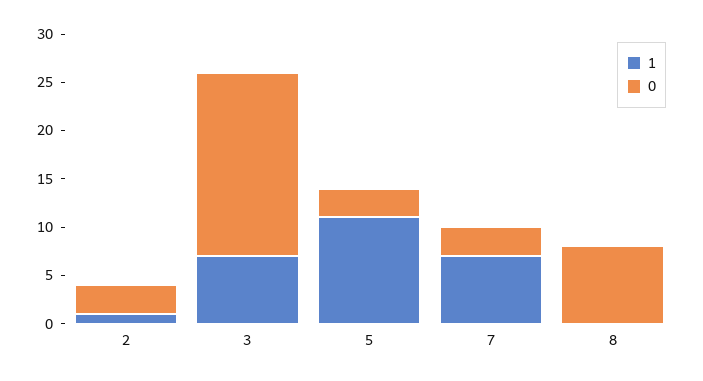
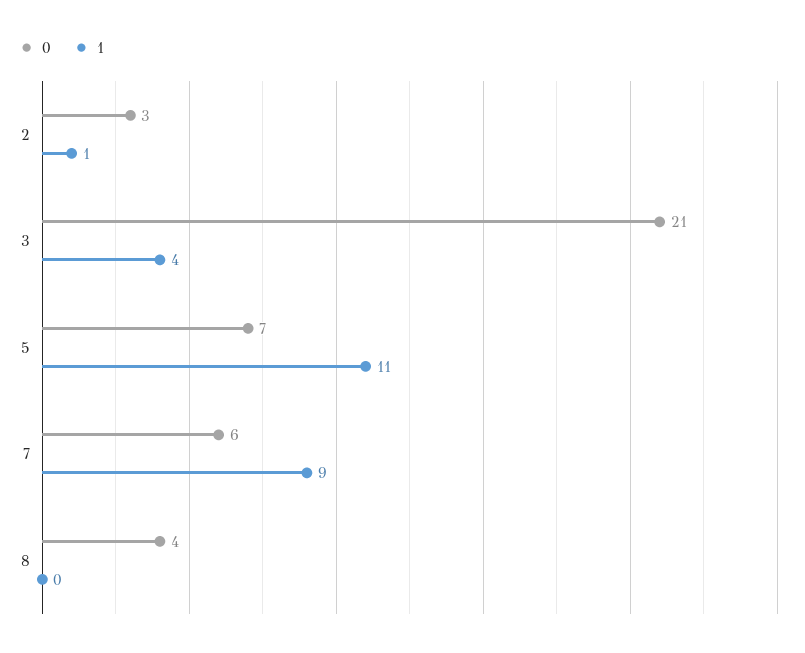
  {
    "1": {
      "2": 1,
-     "3": 7,
+     "3": 4,
      "5": 11,
-     "7": 7,
+     "7": 9,
      "8": 0
    },
    "0": {
      "2": 3,
-     "3": 19,
+     "3": 21,
-     "5": 3,
+     "5": 7,
-     "7": 3,
+     "7": 6,
-     "8": 8
+     "8": 4
    }
  }

